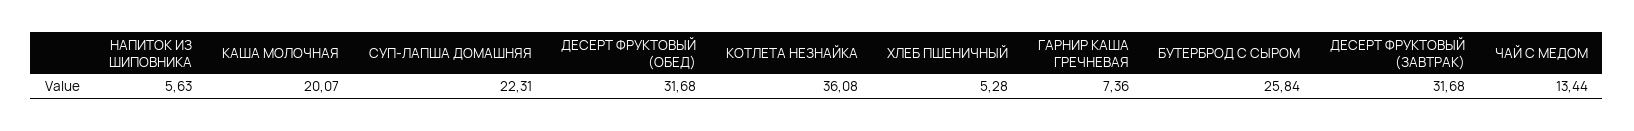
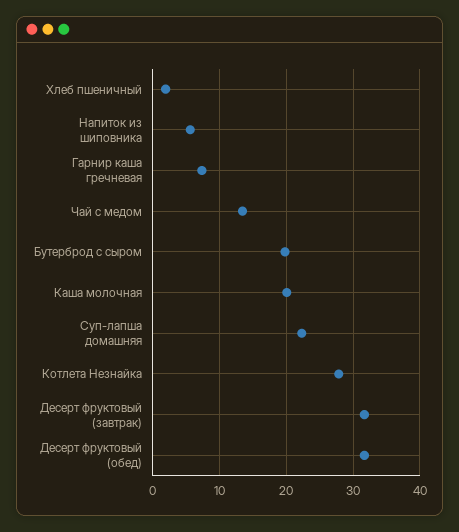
  {
    "НАПИТОК ИЗ ШИПОВНИКА": 5.63,
    "КАША МОЛОЧНАЯ": 20.07,
    "СУП-ЛАПША ДОМАШНЯЯ": 22.31,
    "ДЕСЕРТ ФРУКТОВЫЙ (ОБЕД)": 31.68,
-   "КОТЛЕТА НЕЗНАЙКА": 36.08,
+   "КОТЛЕТА НЕЗНАЙКА": 28,
-   "ХЛЕБ ПШЕНИЧНЫЙ": 5.28,
+   "ХЛЕБ ПШЕНИЧНЫЙ": 2,
    "ГАРНИР КАША ГРЕЧНЕВАЯ": 7.36,
-   "БУТЕРБРОД С СЫРОМ": 25.84,
+   "БУТЕРБРОД С СЫРОМ": 20,
    "ДЕСЕРТ ФРУКТОВЫЙ (ЗАВТРАК)": 31.68,
    "ЧАЙ С МЕДОМ": 13.44
  }

